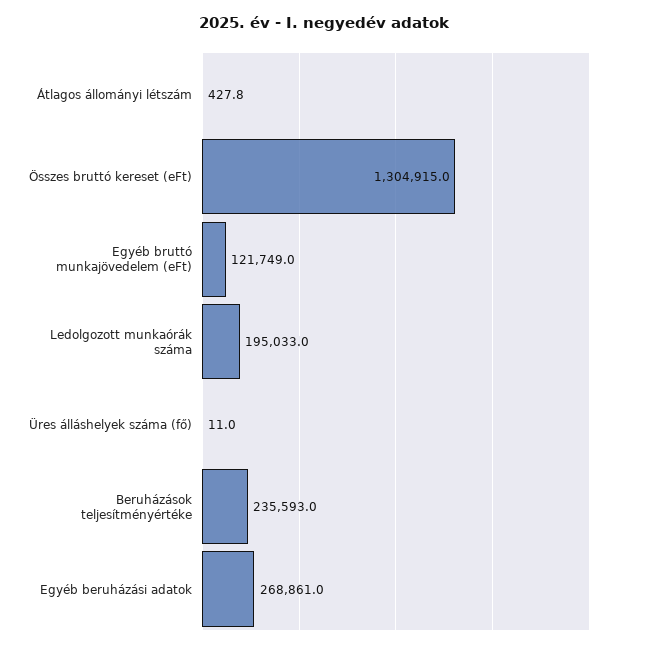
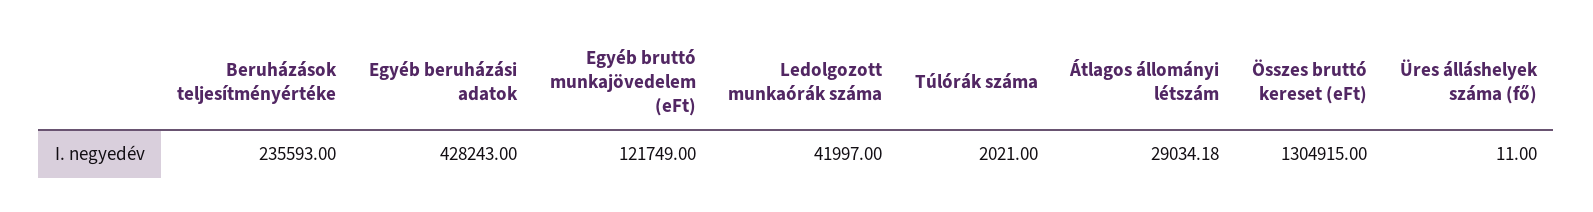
  {
-   "Átlagos állományi létszám": 427.8,
+   "Átlagos állományi létszám": 29034.18,
    "Összes bruttó kereset (eFt)": 1304915,
    "Egyéb bruttó munkajövedelem (eFt)": 121749,
-   "Ledolgozott munkaórák száma": 195033,
+   "Ledolgozott munkaórák száma": 41997,
    "Üres álláshelyek száma (fő)": 11,
    "Beruházások teljesítményértéke": 235593,
-   "Egyéb beruházási adatok": 268861
+   "Egyéb beruházási adatok": 428243,
+   "Túlórák száma": 2021
  }

